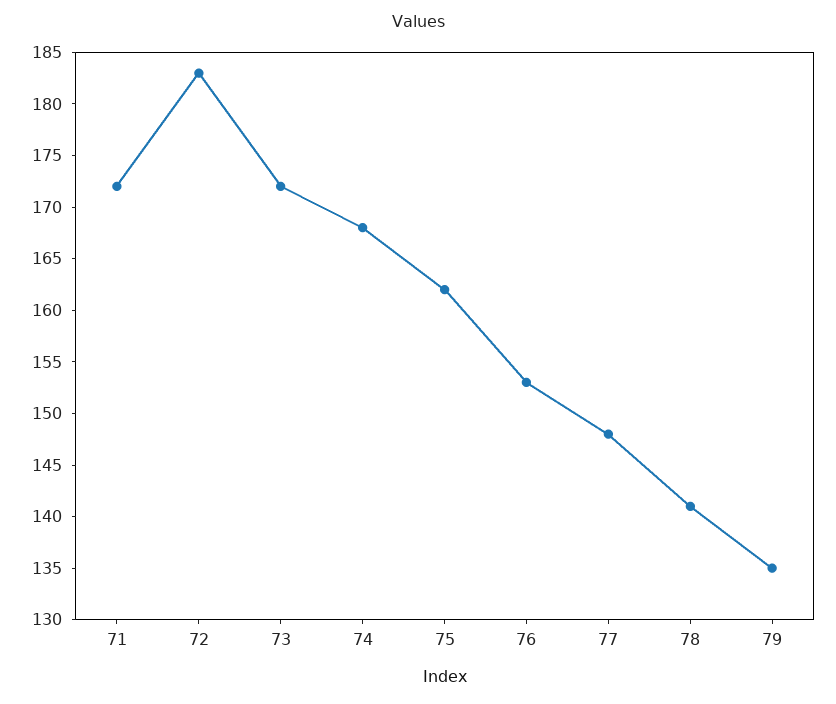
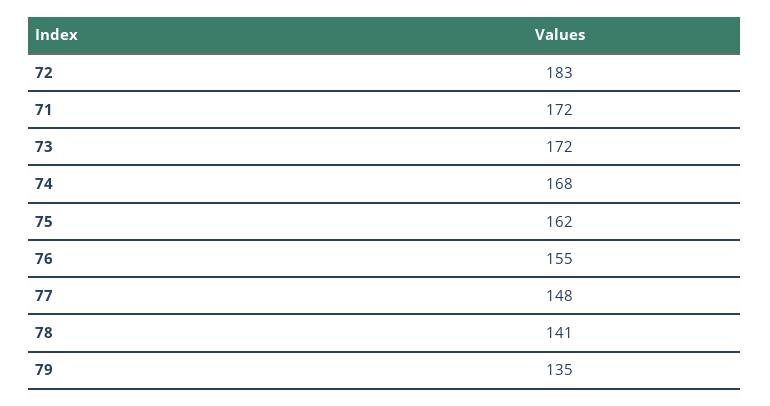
  {
    "71": 172,
    "72": 183,
    "73": 172,
    "74": 168,
    "75": 162,
-   "76": 153,
+   "76": 155,
    "77": 148,
    "78": 141,
    "79": 135
  }

